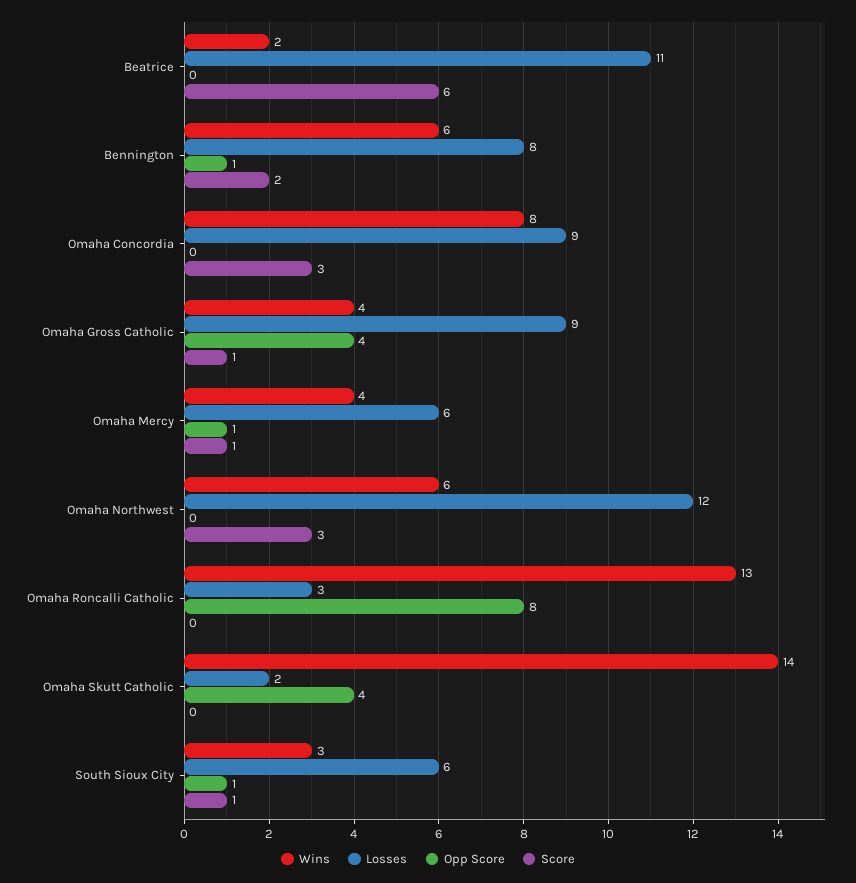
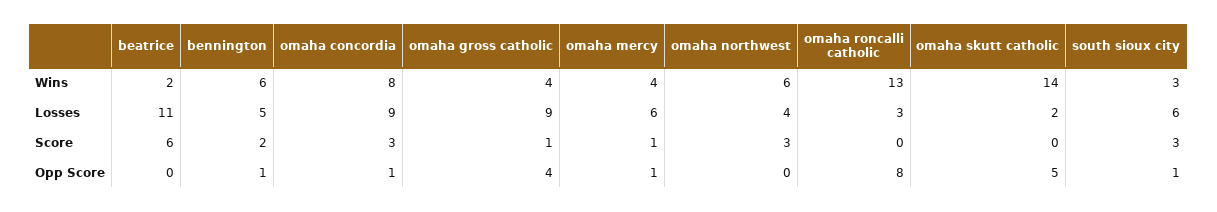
  {
    "Wins": {
      "Beatrice": 2,
      "Bennington": 6,
      "Omaha Concordia": 8,
      "Omaha Gross Catholic": 4,
      "Omaha Mercy": 4,
      "Omaha Northwest": 6,
      "Omaha Roncalli Catholic": 13,
      "Omaha Skutt Catholic": 14,
      "South Sioux City": 3
    },
    "Losses": {
      "Beatrice": 11,
-     "Bennington": 8,
+     "Bennington": 5,
      "Omaha Concordia": 9,
      "Omaha Gross Catholic": 9,
      "Omaha Mercy": 6,
-     "Omaha Northwest": 12,
+     "Omaha Northwest": 4,
      "Omaha Roncalli Catholic": 3,
      "Omaha Skutt Catholic": 2,
      "South Sioux City": 6
    },
    "Opp Score": {
      "Beatrice": 0,
      "Bennington": 1,
-     "Omaha Concordia": 0,
+     "Omaha Concordia": 1,
      "Omaha Gross Catholic": 4,
      "Omaha Mercy": 1,
      "Omaha Northwest": 0,
      "Omaha Roncalli Catholic": 8,
-     "Omaha Skutt Catholic": 4,
+     "Omaha Skutt Catholic": 5,
      "South Sioux City": 1
    },
    "Score": {
      "Beatrice": 6,
      "Bennington": 2,
      "Omaha Concordia": 3,
      "Omaha Gross Catholic": 1,
      "Omaha Mercy": 1,
      "Omaha Northwest": 3,
      "Omaha Roncalli Catholic": 0,
      "Omaha Skutt Catholic": 0,
-     "South Sioux City": 1
+     "South Sioux City": 3
    }
  }

